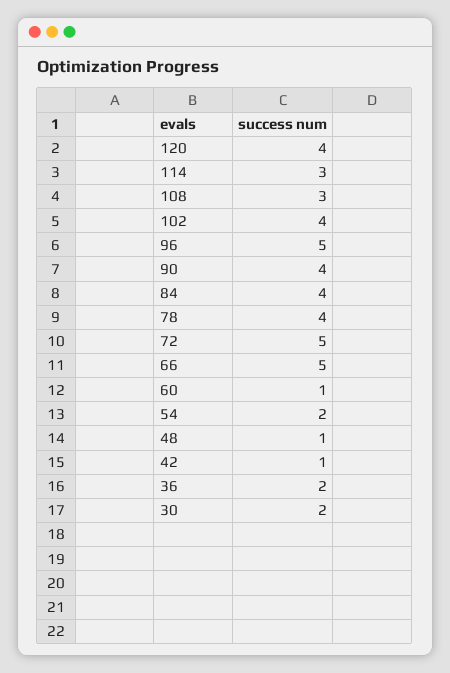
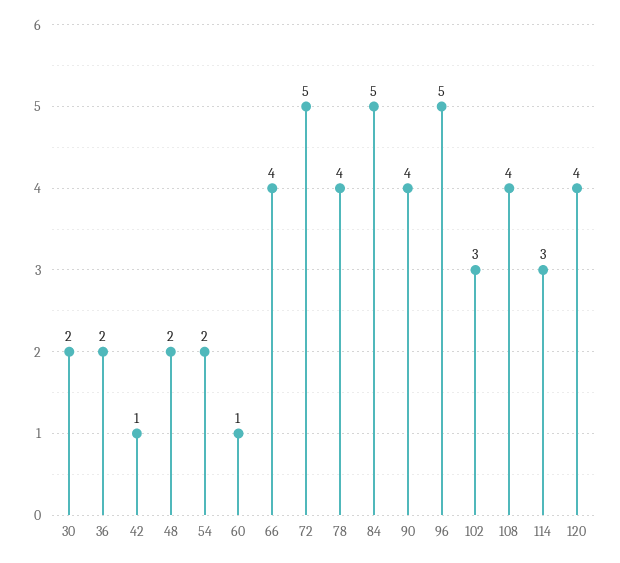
  {
    "120": 4,
    "114": 3,
-   "108": 3,
+   "108": 4,
-   "102": 4,
+   "102": 3,
    "96": 5,
    "90": 4,
-   "84": 4,
+   "84": 5,
    "78": 4,
    "72": 5,
-   "66": 5,
+   "66": 4,
    "60": 1,
    "54": 2,
-   "48": 1,
+   "48": 2,
    "42": 1,
    "36": 2,
    "30": 2
  }

